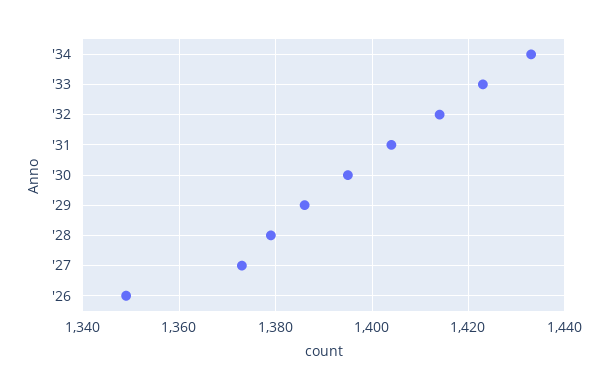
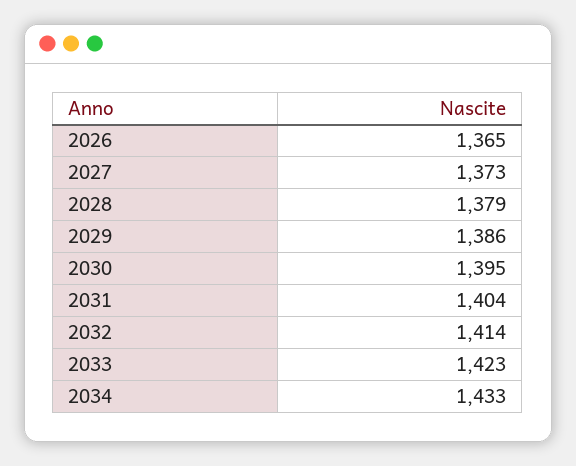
  {
    "'34": 1433,
    "'33": 1423,
    "'32": 1414,
    "'31": 1404,
    "'30": 1395,
    "'29": 1386,
    "'28": 1379,
    "'27": 1373,
-   "'26": 1350
+   "'26": 1365
  }

